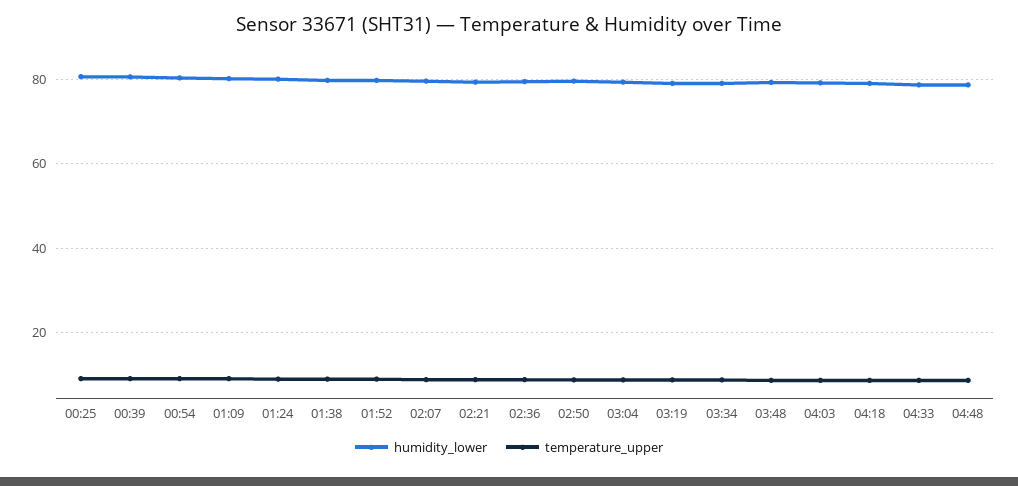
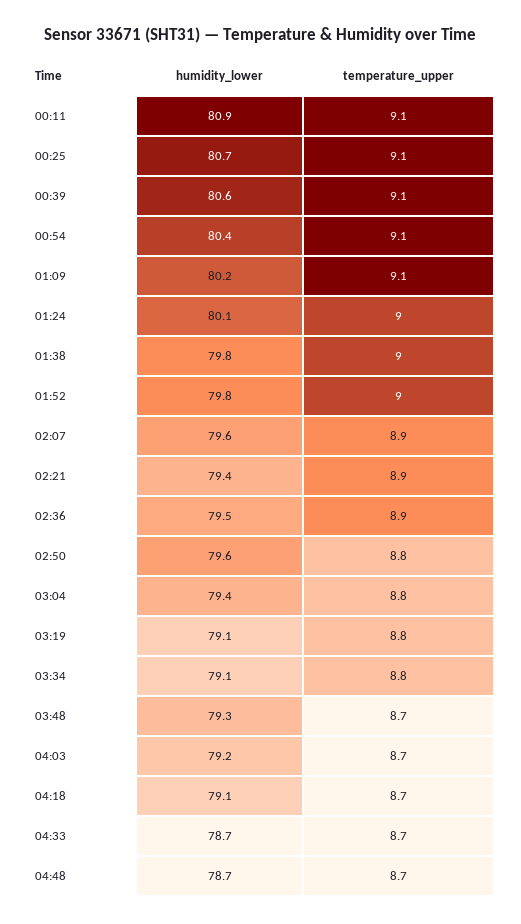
  {
    "humidity_lower": {
      "00:25": 80.7,
      "00:39": 80.6,
      "00:54": 80.4,
      "01:09": 80.2,
      "01:24": 80.1,
      "01:38": 79.8,
      "01:52": 79.8,
      "02:07": 79.6,
      "02:21": 79.4,
      "02:36": 79.5,
      "02:50": 79.6,
      "03:04": 79.4,
      "03:19": 79.1,
      "03:34": 79.1,
      "03:48": 79.3,
      "04:03": 79.2,
      "04:18": 79.1,
      "04:33": 78.7,
-     "04:48": 78.7
+     "04:48": 78.7,
+     "00:11": 80.9
    },
    "temperature_upper": {
      "00:25": 9.1,
      "00:39": 9.1,
      "00:54": 9.1,
      "01:09": 9.1,
      "01:24": 9,
      "01:38": 9,
      "01:52": 9,
      "02:07": 8.9,
      "02:21": 8.9,
      "02:36": 8.9,
      "02:50": 8.8,
      "03:04": 8.8,
      "03:19": 8.8,
      "03:34": 8.8,
      "03:48": 8.7,
      "04:03": 8.7,
      "04:18": 8.7,
      "04:33": 8.7,
-     "04:48": 8.7
+     "04:48": 8.7,
+     "00:11": 9.1
    }
  }

